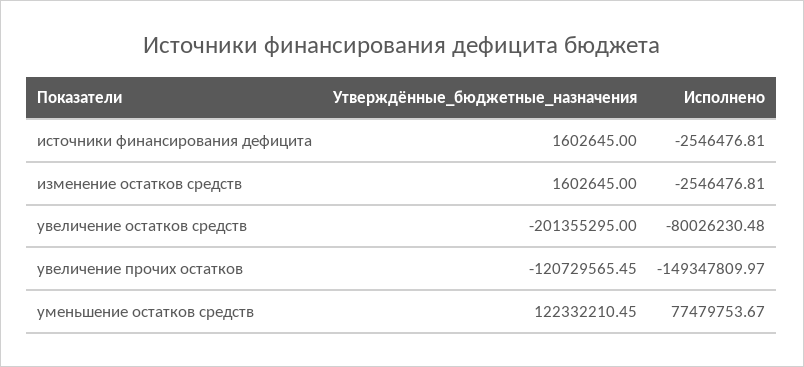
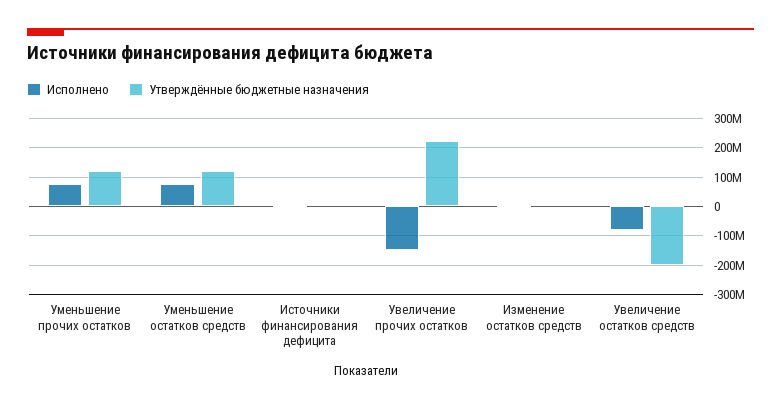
  {
    "Утверждённые_бюджетные_назначения": {
      "источники финансирования дефицита": 1602645,
      "изменение остатков средств": 1602645,
      "увеличение остатков средств": -201355295,
-     "увеличение прочих остатков": -120729565.45,
+     "увеличение прочих остатков": 225000000,
-     "уменьшение остатков средств": 122332210.45
+     "уменьшение остатков средств": 122332210.45,
+     "Уменьшение прочих остатков": 125000000
    },
    "Исполнено": {
      "источники финансирования дефицита": -2546476.81,
      "изменение остатков средств": -2546476.81,
      "увеличение остатков средств": -80026230.48,
      "увеличение прочих остатков": -149347809.97,
-     "уменьшение остатков средств": 77479753.67
+     "уменьшение остатков средств": 77479753.67,
+     "Уменьшение прочих остатков": 75000000
    }
  }

